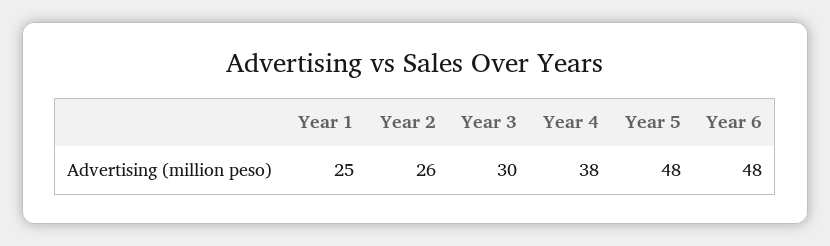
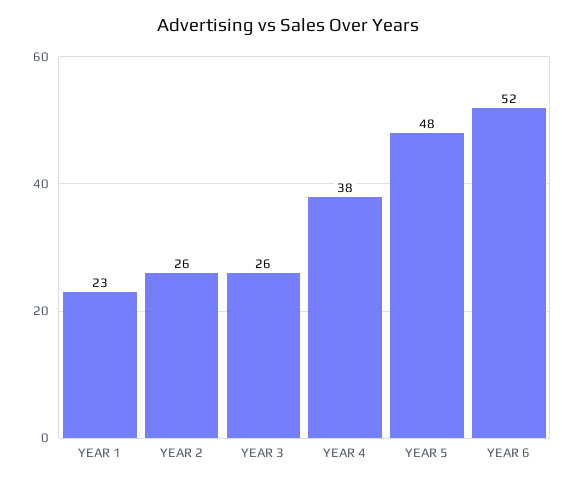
  {
-   "Year 1": 25,
+   "Year 1": 23,
    "Year 2": 26,
-   "Year 3": 30,
+   "Year 3": 26,
    "Year 4": 38,
    "Year 5": 48,
-   "Year 6": 48
+   "Year 6": 52
  }

